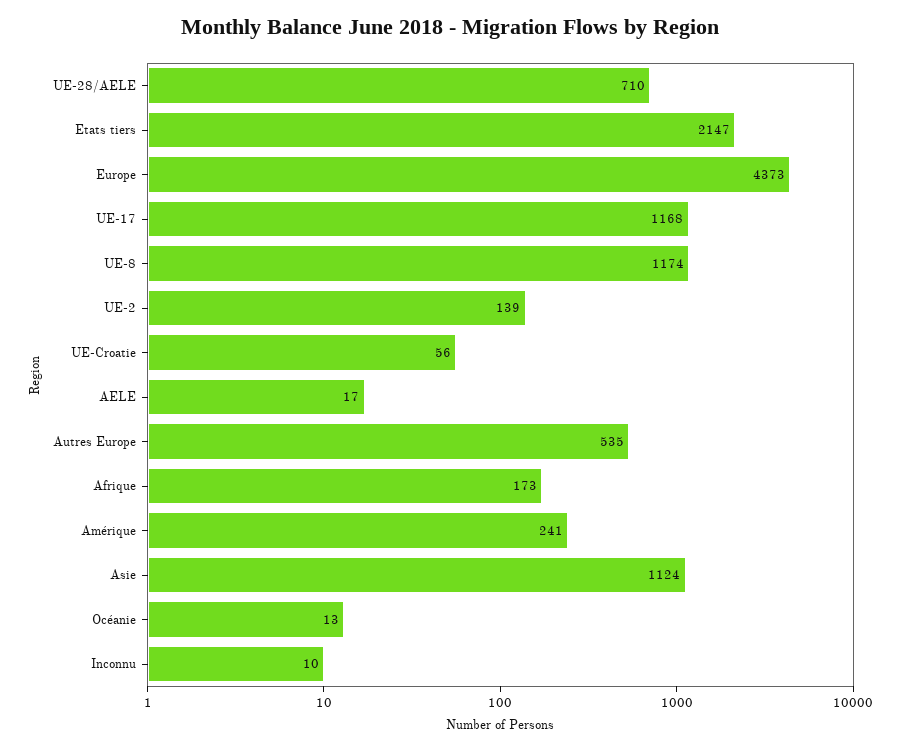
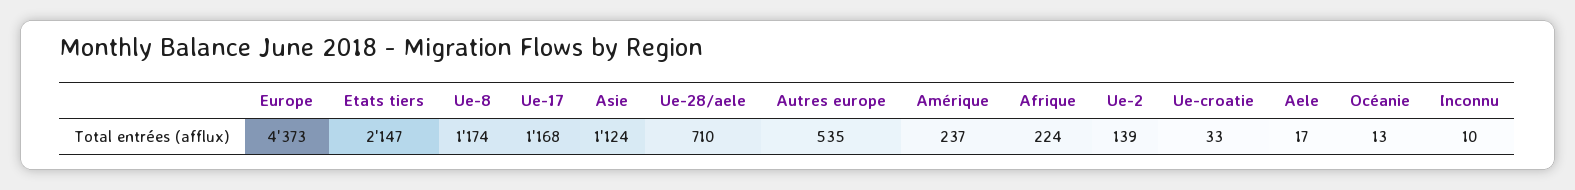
  {
    "UE-28/AELE": 710,
    "Etats tiers": 2147,
    "Europe": 4373,
    "UE-17": 1168,
    "UE-8": 1174,
    "UE-2": 139,
-   "UE-Croatie": 56,
+   "UE-Croatie": 33,
    "AELE": 17,
    "Autres Europe": 535,
-   "Afrique": 173,
+   "Afrique": 224,
-   "Amérique": 241,
+   "Amérique": 237,
    "Asie": 1124,
    "Océanie": 13,
    "Inconnu": 10
  }

